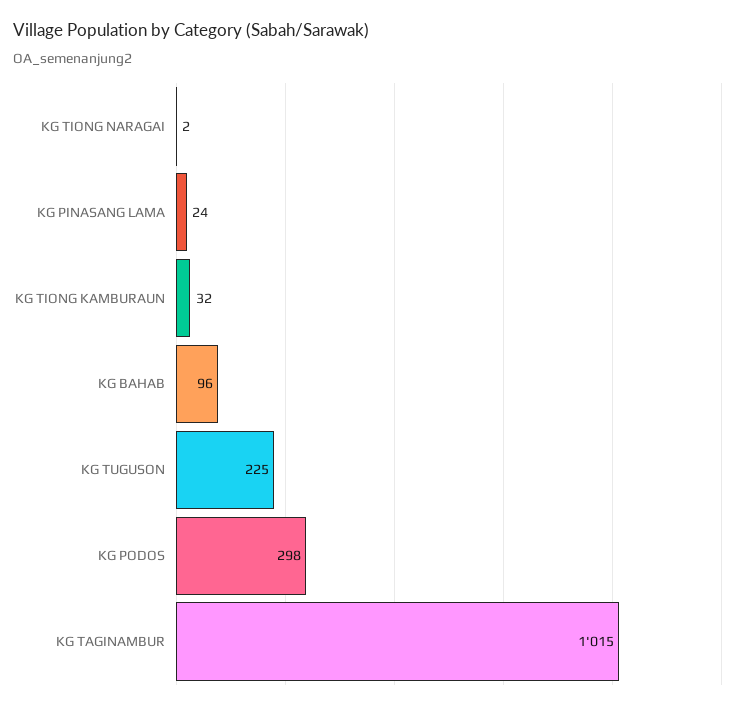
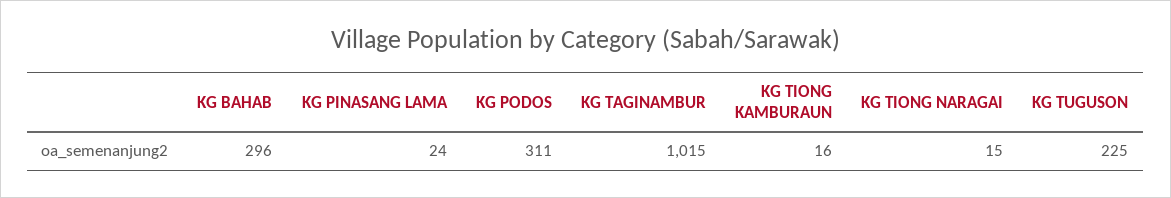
  {
-   "KG TIONG NARAGAI": 2,
+   "KG TIONG NARAGAI": 15,
    "KG PINASANG LAMA": 24,
-   "KG TIONG KAMBURAUN": 32,
+   "KG TIONG KAMBURAUN": 16,
-   "KG BAHAB": 96,
+   "KG BAHAB": 296,
    "KG TUGUSON": 225,
-   "KG PODOS": 298,
+   "KG PODOS": 311,
    "KG TAGINAMBUR": 1015
  }

